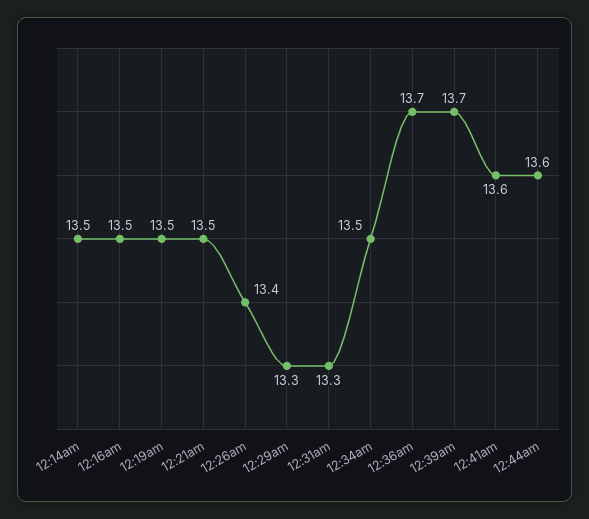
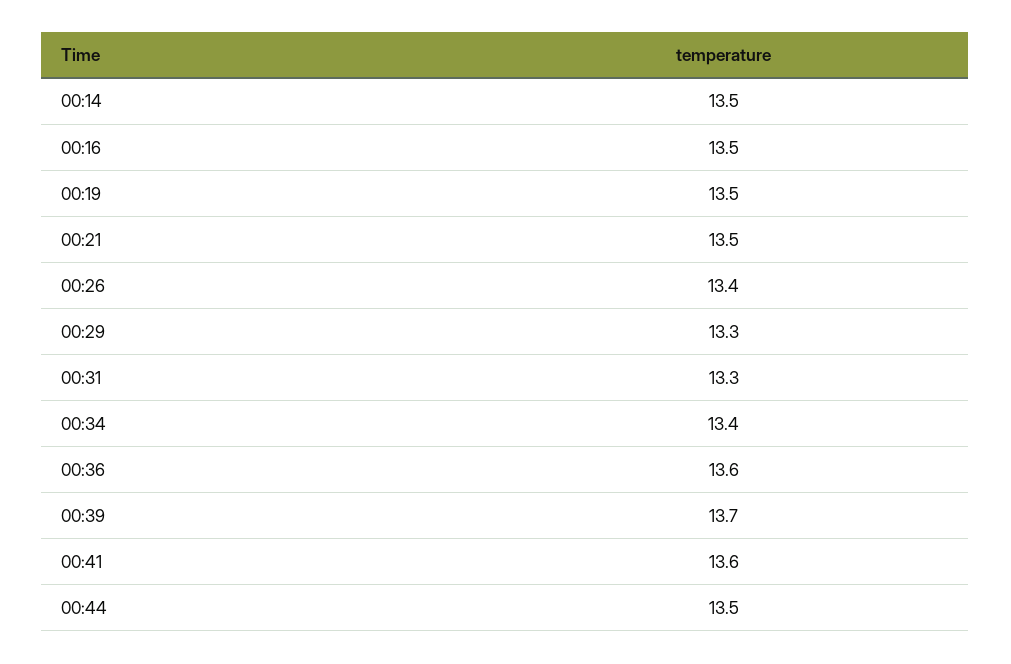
  {
    "12:14am": 13.5,
    "12:16am": 13.5,
    "12:19am": 13.5,
    "12:21am": 13.5,
    "12:26am": 13.4,
    "12:29am": 13.3,
    "12:31am": 13.3,
-   "12:34am": 13.5,
+   "12:34am": 13.4,
-   "12:36am": 13.7,
+   "12:36am": 13.6,
    "12:39am": 13.7,
    "12:41am": 13.6,
-   "12:44am": 13.6
+   "12:44am": 13.5
  }

